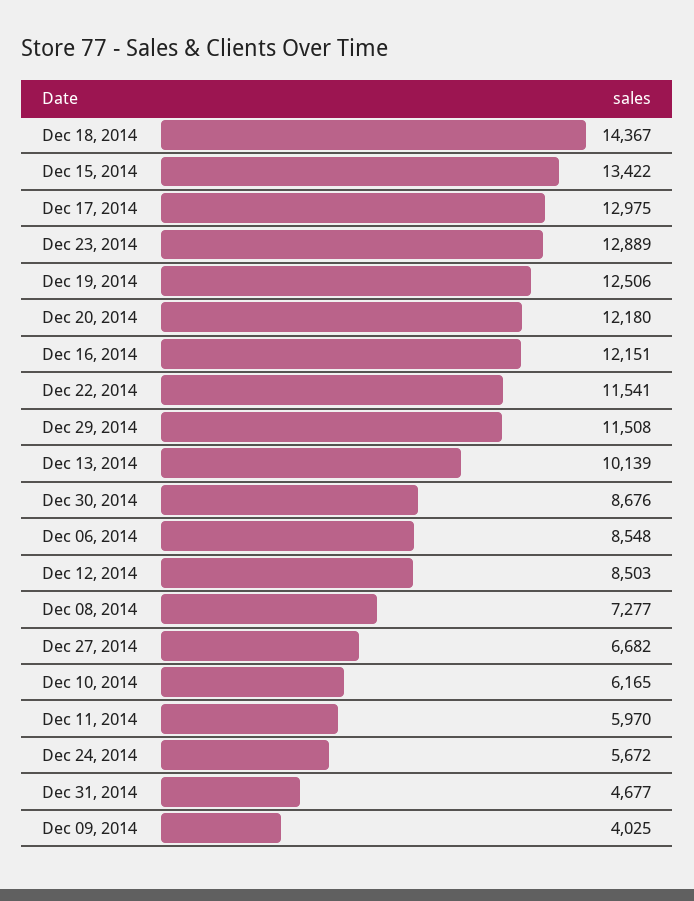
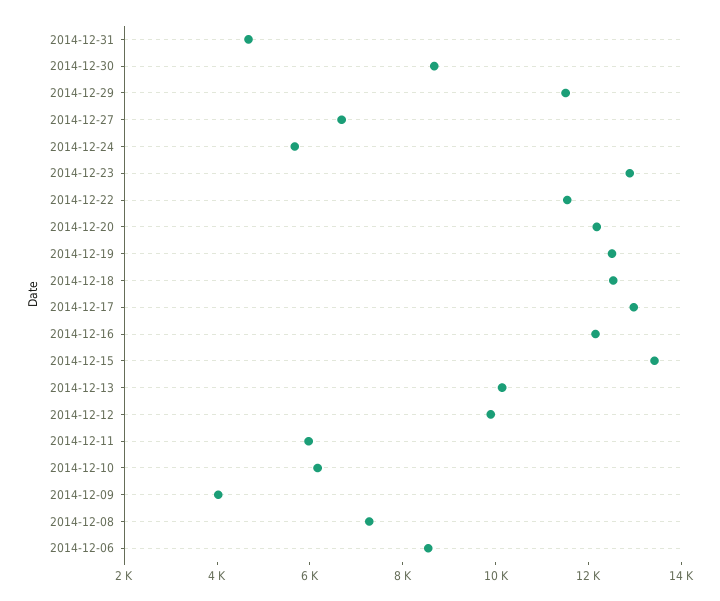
  {
-   "Dec 18, 2014": 14367,
+   "Dec 18, 2014": 12500,
    "Dec 15, 2014": 13422,
    "Dec 17, 2014": 12975,
    "Dec 23, 2014": 12889,
    "Dec 19, 2014": 12506,
    "Dec 20, 2014": 12180,
    "Dec 16, 2014": 12151,
    "Dec 22, 2014": 11541,
    "Dec 29, 2014": 11508,
    "Dec 13, 2014": 10139,
    "Dec 30, 2014": 8676,
    "Dec 06, 2014": 8548,
-   "Dec 12, 2014": 8503,
+   "Dec 12, 2014": 10000,
    "Dec 08, 2014": 7277,
    "Dec 27, 2014": 6682,
    "Dec 10, 2014": 6165,
    "Dec 11, 2014": 5970,
    "Dec 24, 2014": 5672,
    "Dec 31, 2014": 4677,
    "Dec 09, 2014": 4025
  }

